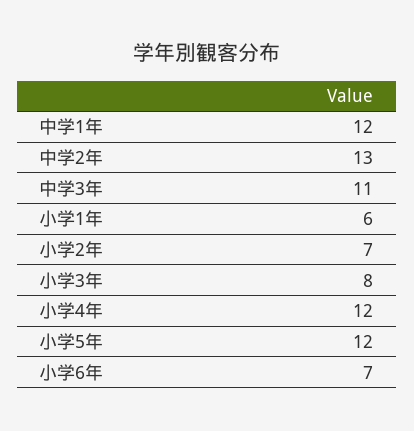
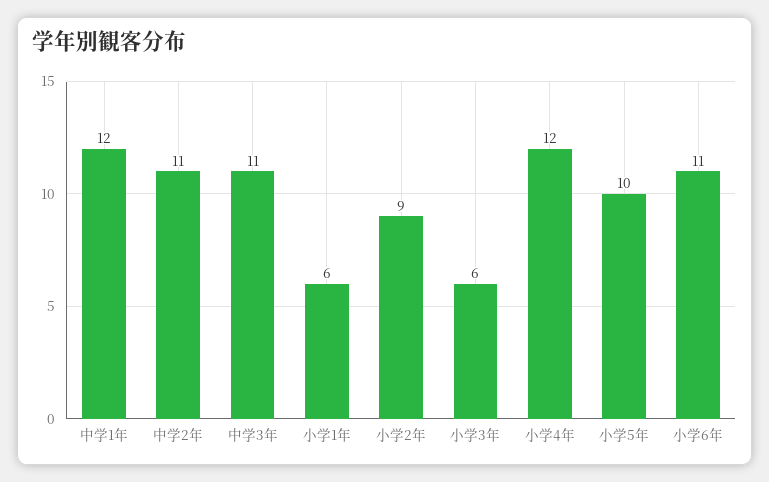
  {
    "中学1年": 12,
-   "中学2年": 13,
+   "中学2年": 11,
    "中学3年": 11,
    "小学1年": 6,
-   "小学2年": 7,
+   "小学2年": 9,
-   "小学3年": 8,
+   "小学3年": 6,
    "小学4年": 12,
-   "小学5年": 12,
+   "小学5年": 10,
-   "小学6年": 7
+   "小学6年": 11
  }

